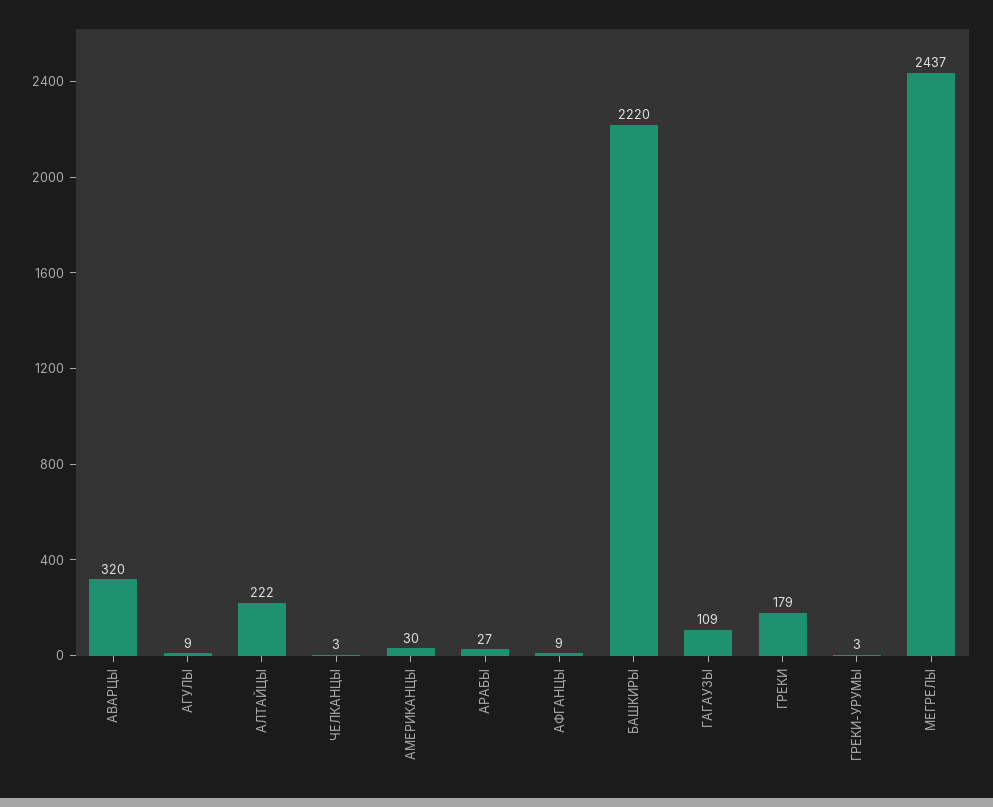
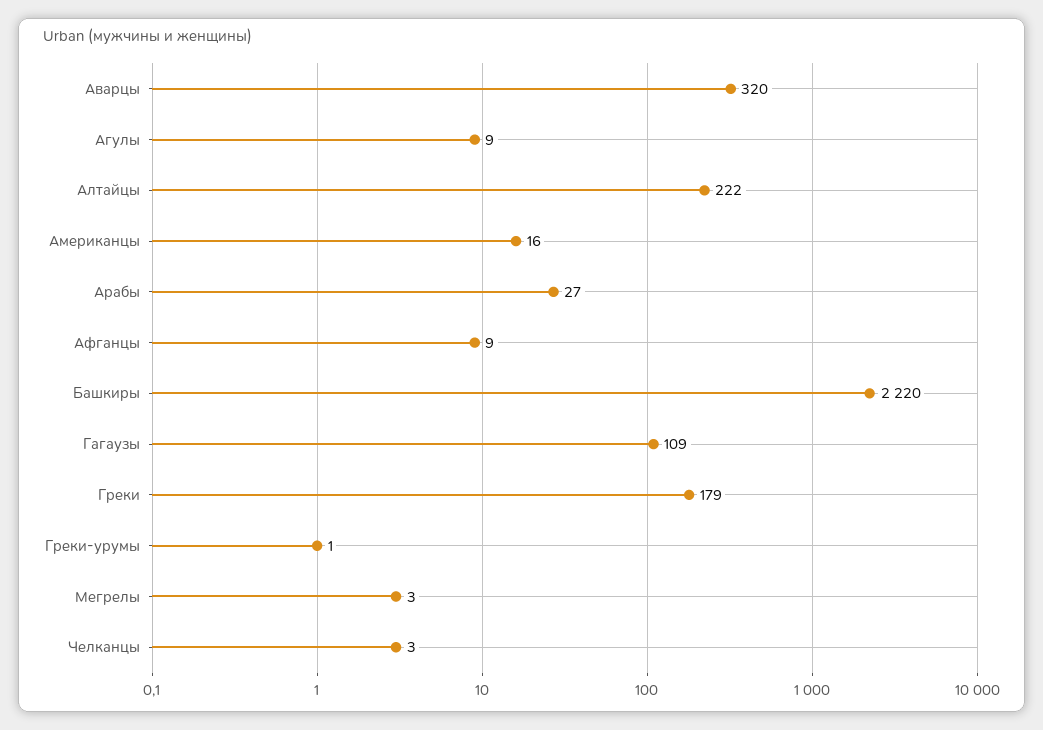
  {
    "АВАРЦЫ": 320,
    "АГУЛЫ": 9,
    "АЛТАЙЦЫ": 222,
    "ЧЕЛКАНЦЫ": 3,
-   "АМЕРИКАНЦЫ": 30,
+   "АМЕРИКАНЦЫ": 16,
    "АРАБЫ": 27,
    "АФГАНЦЫ": 9,
    "БАШКИРЫ": 2220,
    "ГАГАУЗЫ": 109,
    "ГРЕКИ": 179,
-   "ГРЕКИ-УРУМЫ": 3,
+   "ГРЕКИ-УРУМЫ": 1,
-   "МЕГРЕЛЫ": 2437
+   "МЕГРЕЛЫ": 3
  }

